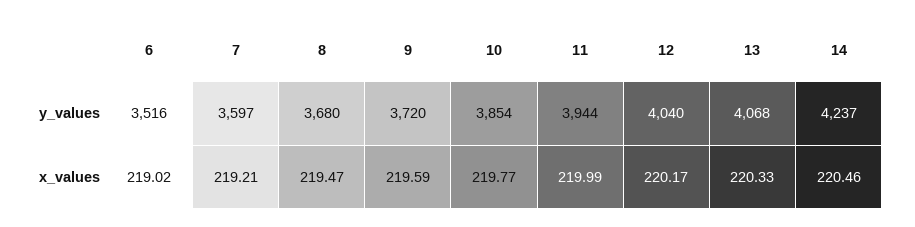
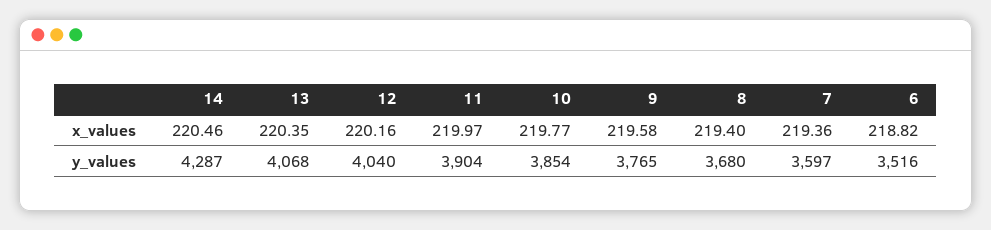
  {
    "6": {
      "y_values": 3516,
-     "x_values": 219.02
+     "x_values": 218.82
    },
    "7": {
      "y_values": 3597,
-     "x_values": 219.21
+     "x_values": 219.36
    },
    "8": {
      "y_values": 3680,
-     "x_values": 219.47
+     "x_values": 219.4
    },
    "9": {
-     "y_values": 3720,
+     "y_values": 3765,
-     "x_values": 219.59
+     "x_values": 219.58
    },
    "10": {
      "y_values": 3854,
      "x_values": 219.77
    },
    "11": {
-     "y_values": 3944,
+     "y_values": 3904,
-     "x_values": 219.99
+     "x_values": 219.97
    },
    "12": {
      "y_values": 4040,
-     "x_values": 220.17
+     "x_values": 220.16
    },
    "13": {
      "y_values": 4068,
-     "x_values": 220.33
+     "x_values": 220.35
    },
    "14": {
-     "y_values": 4237,
+     "y_values": 4287,
      "x_values": 220.46
    }
  }

